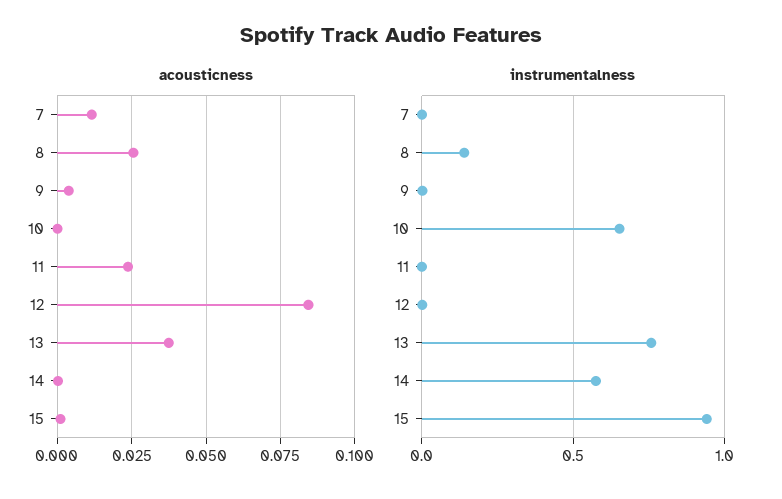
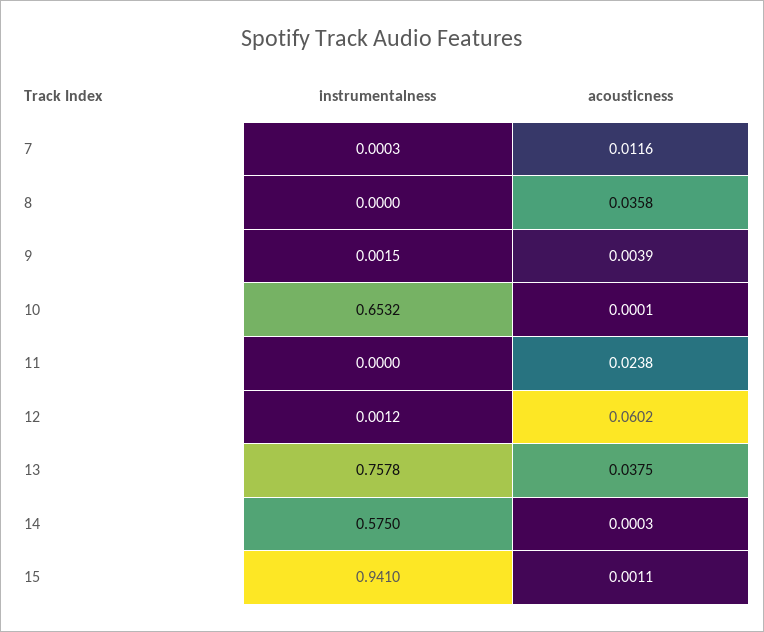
  {
    "acousticness": {
      "7": 0.0116,
-     "8": 0.025,
+     "8": 0.0358,
      "9": 0.0039,
      "10": 0.0001,
      "11": 0.0238,
-     "12": 0.085,
+     "12": 0.0602,
      "13": 0.0375,
      "14": 0.0003,
      "15": 0.0011
    },
    "instrumentalness": {
      "7": 0.0003,
-     "8": 0.15,
+     "8": 0,
      "9": 0.0015,
      "10": 0.6532,
      "11": 0,
      "12": 0.0012,
      "13": 0.7578,
      "14": 0.575,
      "15": 0.941
    }
  }

